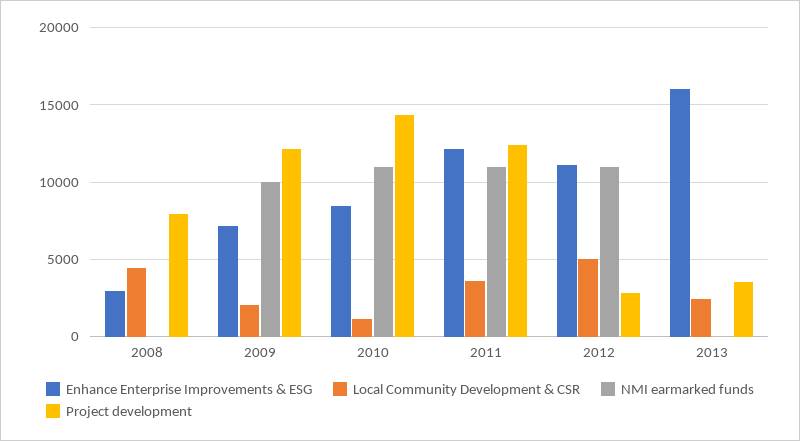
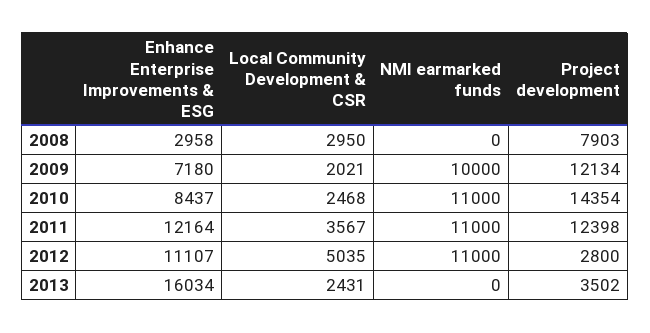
  {
    "Enhance Enterprise Improvements & ESG": {
      "2008": 2958,
      "2009": 7180,
      "2010": 8437,
      "2011": 12164,
      "2012": 11107,
      "2013": 16034
    },
    "Local Community Development & CSR": {
-     "2008": 4500,
+     "2008": 2950,
      "2009": 2021,
-     "2010": 1000,
+     "2010": 2468,
      "2011": 3567,
      "2012": 5035,
      "2013": 2431
    },
    "NMI earmarked funds": {
      "2008": 0,
      "2009": 10000,
      "2010": 11000,
      "2011": 11000,
      "2012": 11000,
      "2013": 0
    },
    "Project development": {
      "2008": 7903,
      "2009": 12134,
      "2010": 14354,
      "2011": 12398,
      "2012": 2800,
      "2013": 3502
    }
  }

